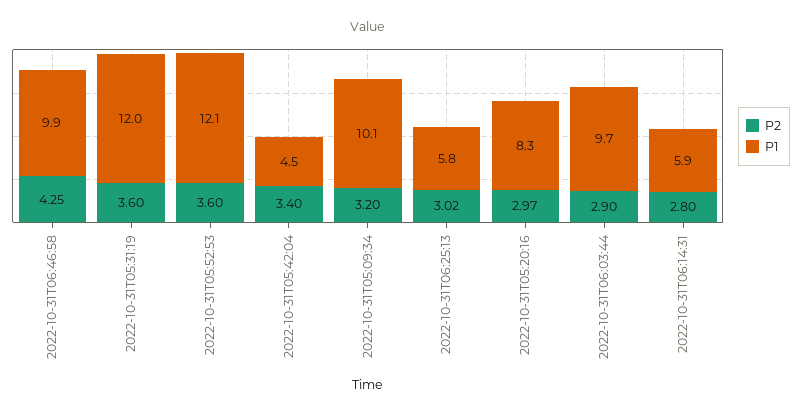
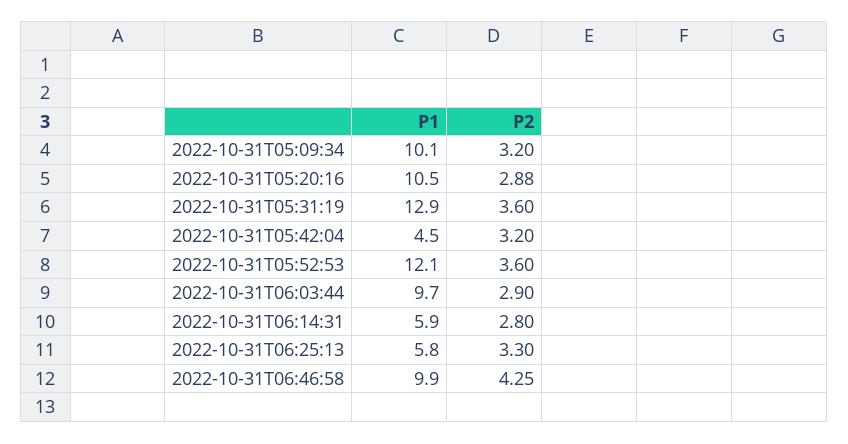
  {
    "P2": {
      "2022-10-31T06:46:58": 4.25,
      "2022-10-31T05:31:19": 3.6,
      "2022-10-31T05:52:53": 3.6,
-     "2022-10-31T05:42:04": 3.4,
+     "2022-10-31T05:42:04": 3.2,
      "2022-10-31T05:09:34": 3.2,
-     "2022-10-31T06:25:13": 3.02,
+     "2022-10-31T06:25:13": 3.3,
-     "2022-10-31T05:20:16": 2.97,
+     "2022-10-31T05:20:16": 2.88,
      "2022-10-31T06:03:44": 2.9,
      "2022-10-31T06:14:31": 2.8
    },
    "P1": {
      "2022-10-31T06:46:58": 9.9,
-     "2022-10-31T05:31:19": 12,
+     "2022-10-31T05:31:19": 12.9,
      "2022-10-31T05:52:53": 12.1,
      "2022-10-31T05:42:04": 4.5,
      "2022-10-31T05:09:34": 10.1,
      "2022-10-31T06:25:13": 5.8,
-     "2022-10-31T05:20:16": 8.3,
+     "2022-10-31T05:20:16": 10.5,
      "2022-10-31T06:03:44": 9.7,
      "2022-10-31T06:14:31": 5.9
    }
  }

